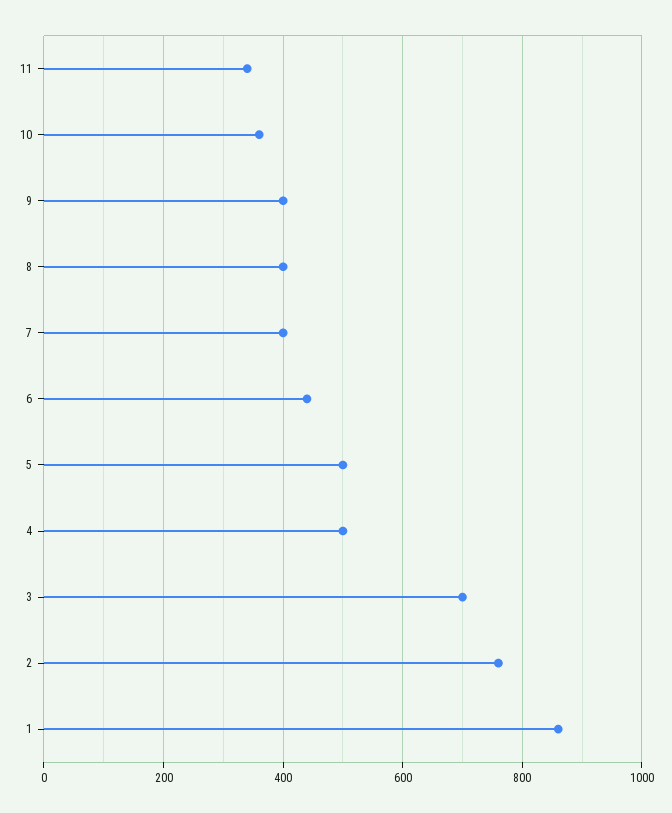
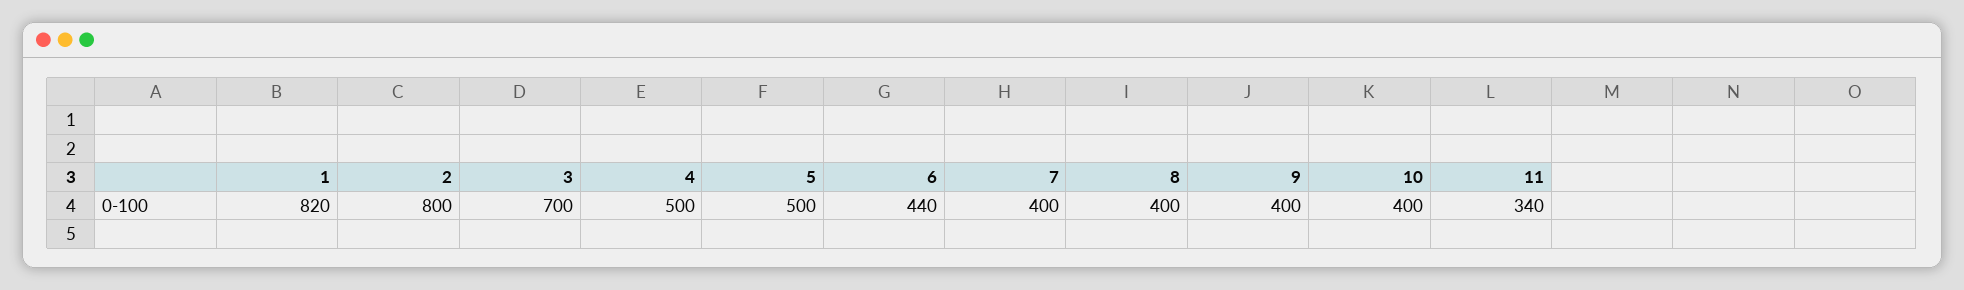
  {
    "11": 340,
-   "10": 360,
+   "10": 400,
    "9": 400,
    "8": 400,
    "7": 400,
    "6": 440,
    "5": 500,
    "4": 500,
    "3": 700,
-   "2": 760,
+   "2": 800,
-   "1": 860
+   "1": 820
  }

